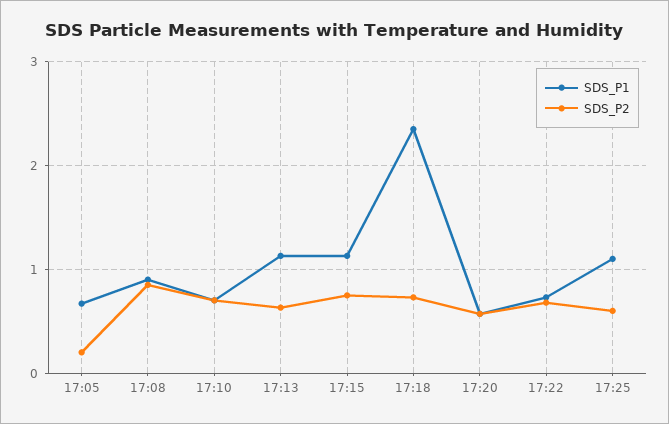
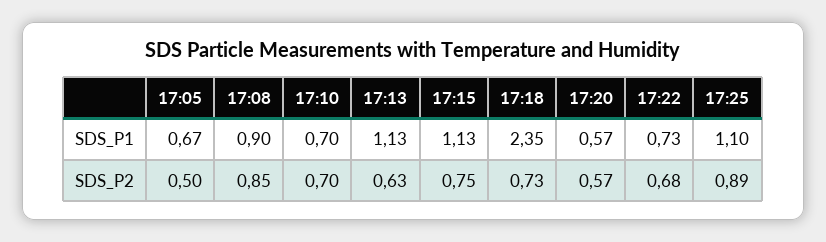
  {
    "SDS_P1": {
      "17:05": 0.67,
      "17:08": 0.9,
      "17:10": 0.7,
      "17:13": 1.13,
      "17:15": 1.13,
      "17:18": 2.35,
      "17:20": 0.57,
      "17:22": 0.73,
      "17:25": 1.1
    },
    "SDS_P2": {
-     "17:05": 0.2,
+     "17:05": 0.5,
      "17:08": 0.85,
      "17:10": 0.7,
      "17:13": 0.63,
      "17:15": 0.75,
      "17:18": 0.73,
      "17:20": 0.57,
      "17:22": 0.68,
-     "17:25": 0.6
+     "17:25": 0.89
    }
  }

